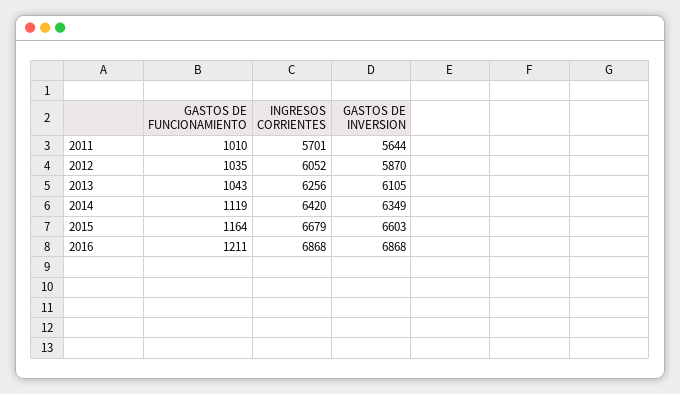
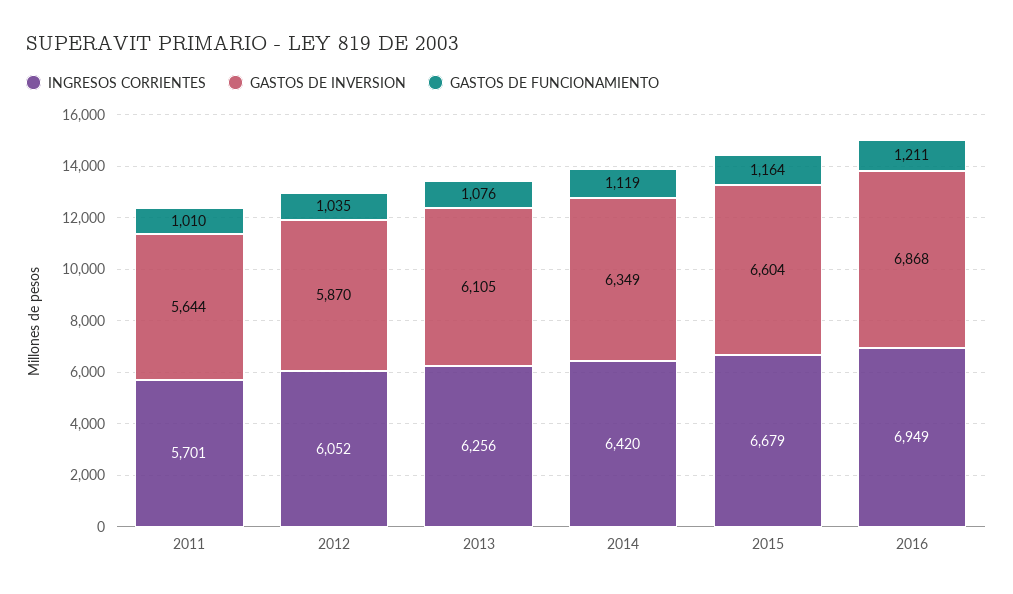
  {
    "GASTOS DE FUNCIONAMIENTO": {
      "2011": 1010,
      "2012": 1035,
-     "2013": 1043,
+     "2013": 1076,
      "2014": 1119,
      "2015": 1164,
      "2016": 1211
    },
    "INGRESOS CORRIENTES": {
      "2011": 5701,
      "2012": 6052,
      "2013": 6256,
      "2014": 6420,
      "2015": 6679,
-     "2016": 6868
+     "2016": 6949
    },
    "GASTOS DE INVERSION": {
      "2011": 5644,
      "2012": 5870,
      "2013": 6105,
      "2014": 6349,
-     "2015": 6603,
+     "2015": 6604,
      "2016": 6868
    }
  }

